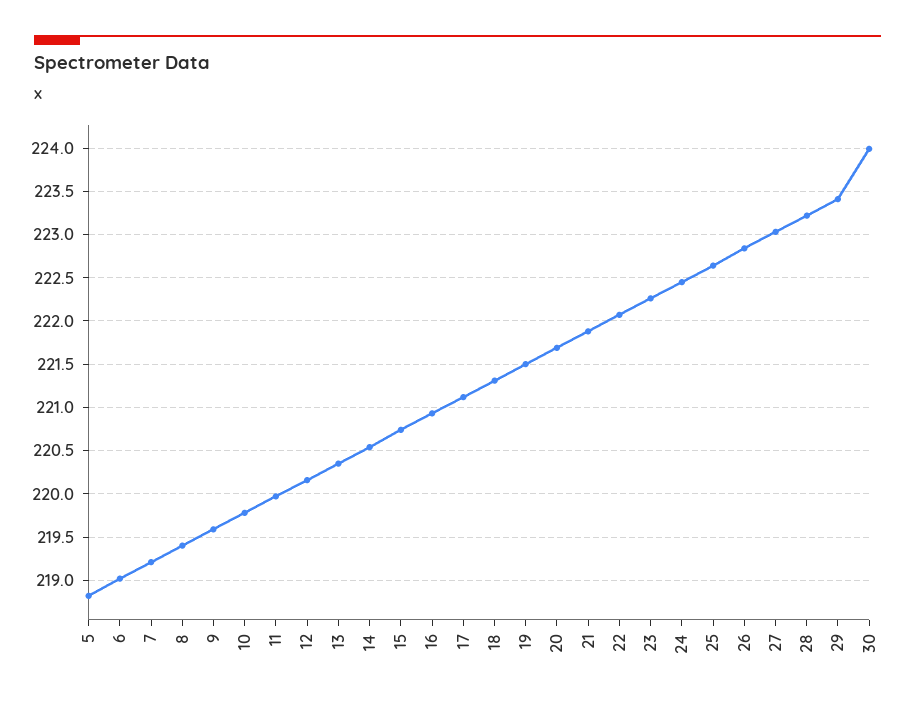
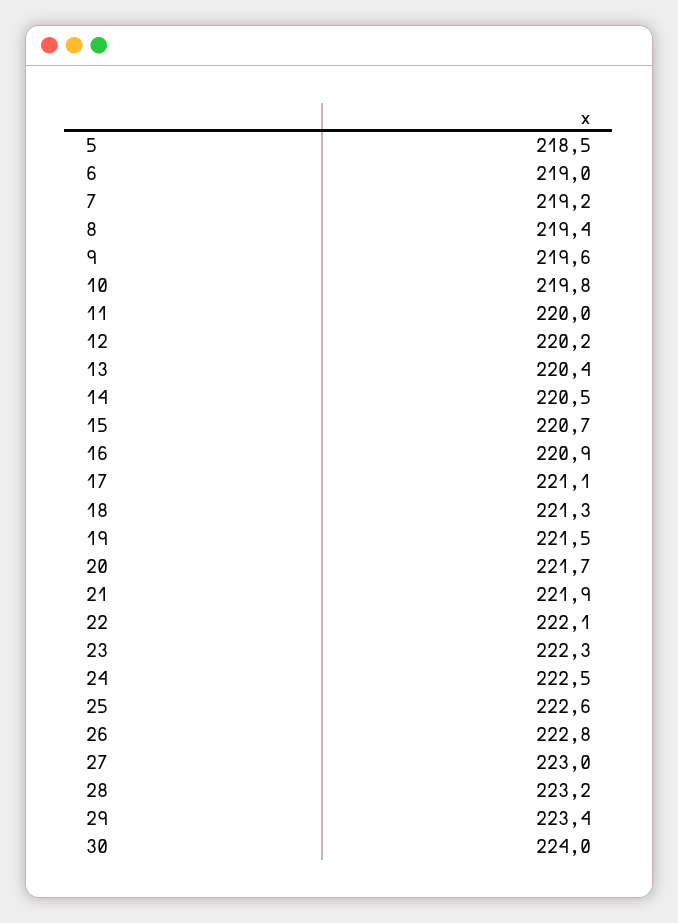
  {
-   "5": 218.8,
+   "5": 218.5,
    "6": 219,
    "7": 219.2,
    "8": 219.4,
    "9": 219.6,
    "10": 219.8,
    "11": 220,
    "12": 220.2,
    "13": 220.4,
    "14": 220.5,
    "15": 220.7,
    "16": 220.9,
    "17": 221.1,
    "18": 221.3,
    "19": 221.5,
    "20": 221.7,
    "21": 221.9,
    "22": 222.1,
    "23": 222.3,
    "24": 222.5,
    "25": 222.6,
    "26": 222.8,
    "27": 223,
    "28": 223.2,
    "29": 223.4,
    "30": 224
  }

